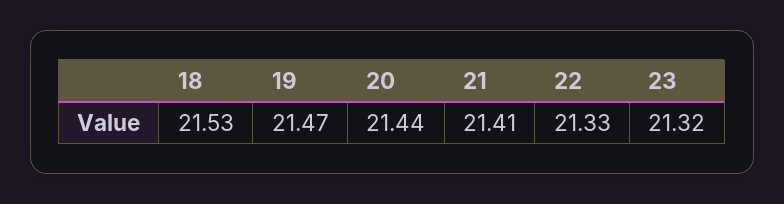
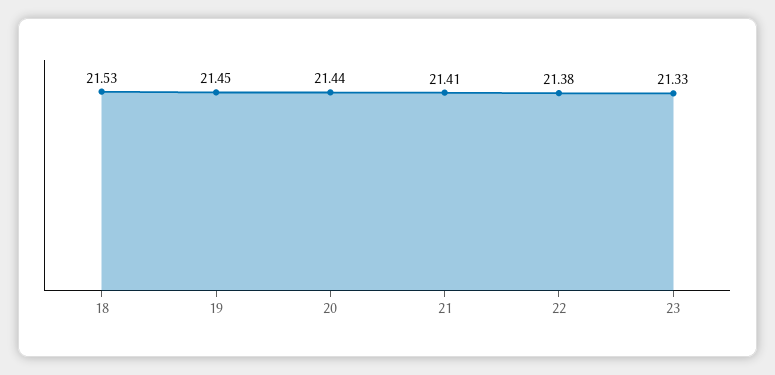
  {
    "18": 21.53,
-   "19": 21.47,
+   "19": 21.45,
    "20": 21.44,
    "21": 21.41,
-   "22": 21.33,
+   "22": 21.38,
-   "23": 21.32
+   "23": 21.33
  }

